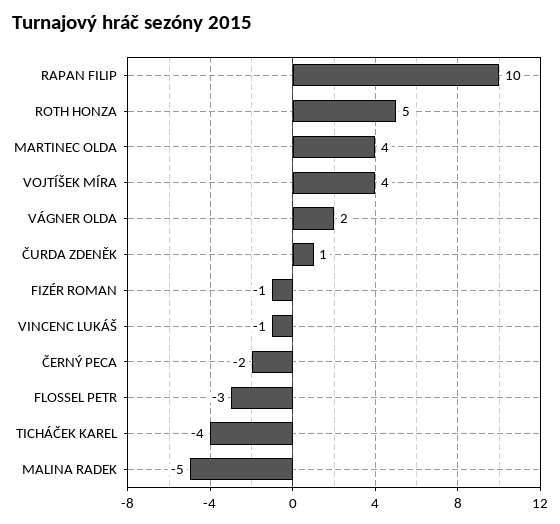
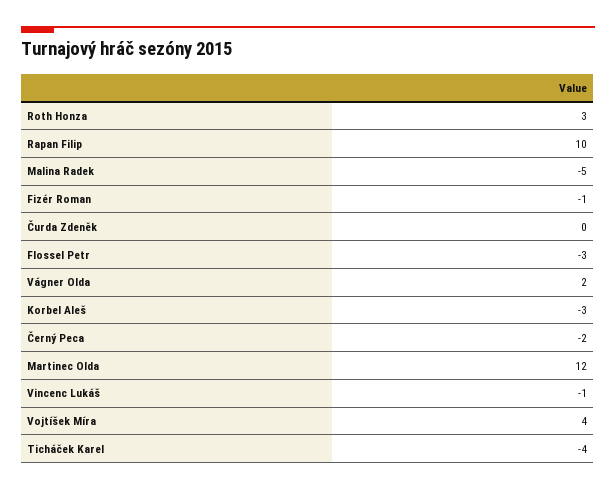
  {
    "RAPAN FILIP": 10,
-   "ROTH HONZA": 5,
+   "ROTH HONZA": 3,
-   "MARTINEC OLDA": 4,
+   "MARTINEC OLDA": 12,
    "VOJTÍŠEK MÍRA": 4,
    "VÁGNER OLDA": 2,
-   "ČURDA ZDENĚK": 1,
+   "ČURDA ZDENĚK": 0,
    "FIZÉR ROMAN": -1,
    "VINCENC LUKÁŠ": -1,
    "ČERNÝ PECA": -2,
    "FLOSSEL PETR": -3,
    "TICHÁČEK KAREL": -4,
-   "MALINA RADEK": -5
+   "MALINA RADEK": -5,
+   "Korbel Aleš": -3
  }

